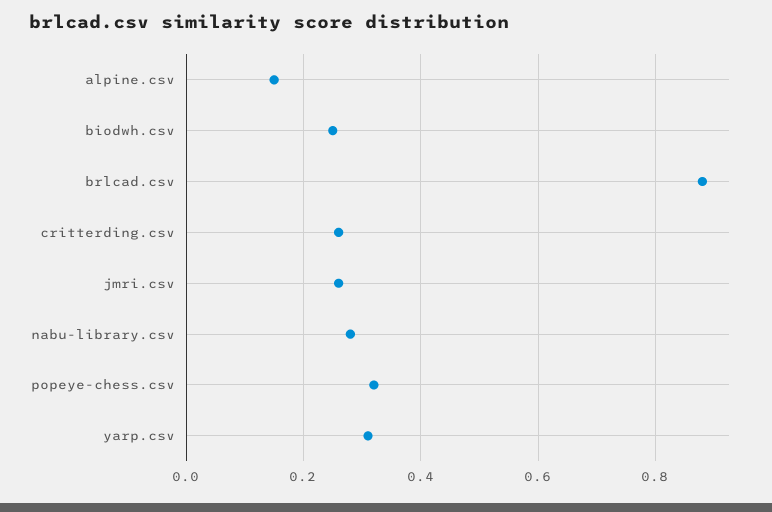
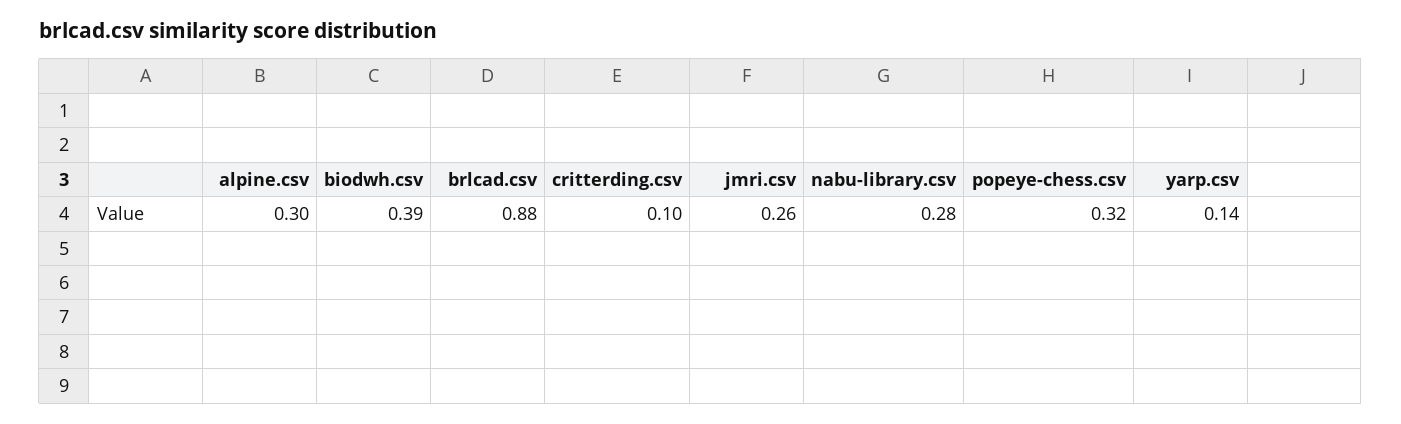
  {
-   "alpine.csv": 0.15,
+   "alpine.csv": 0.3,
-   "biodwh.csv": 0.25,
+   "biodwh.csv": 0.39,
    "brlcad.csv": 0.88,
-   "critterding.csv": 0.25,
+   "critterding.csv": 0.1,
    "jmri.csv": 0.26,
    "nabu-library.csv": 0.28,
    "popeye-chess.csv": 0.32,
-   "yarp.csv": 0.3
+   "yarp.csv": 0.14
  }

